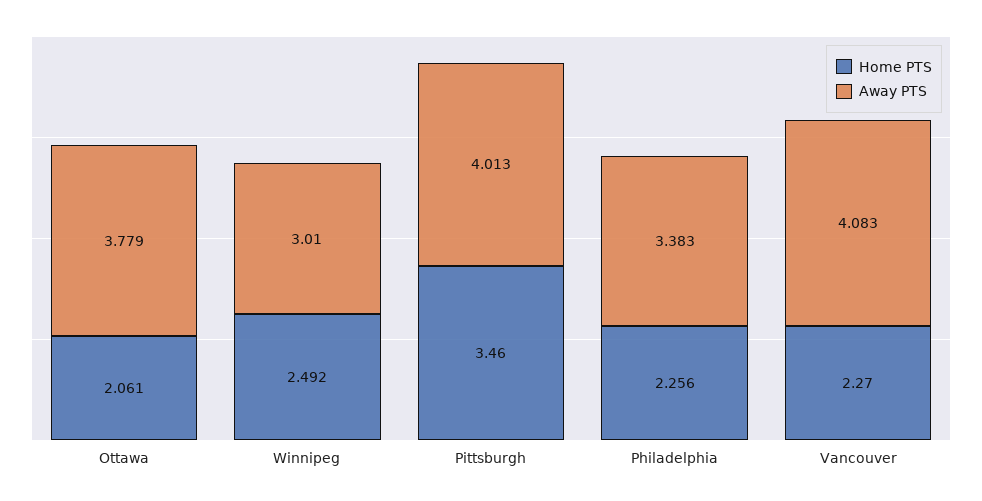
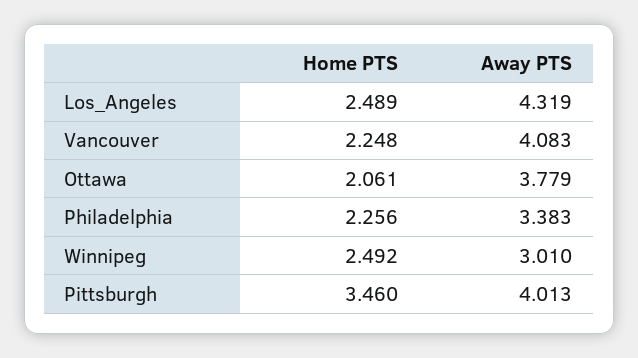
  {
    "Home PTS": {
      "Ottawa": 2.061,
      "Winnipeg": 2.492,
      "Pittsburgh": 3.46,
      "Philadelphia": 2.256,
-     "Vancouver": 2.27
+     "Vancouver": 2.248,
+     "Los_Angeles": 2.489
    },
    "Away PTS": {
      "Ottawa": 3.779,
      "Winnipeg": 3.01,
      "Pittsburgh": 4.013,
      "Philadelphia": 3.383,
-     "Vancouver": 4.083
+     "Vancouver": 4.083,
+     "Los_Angeles": 4.319
    }
  }

